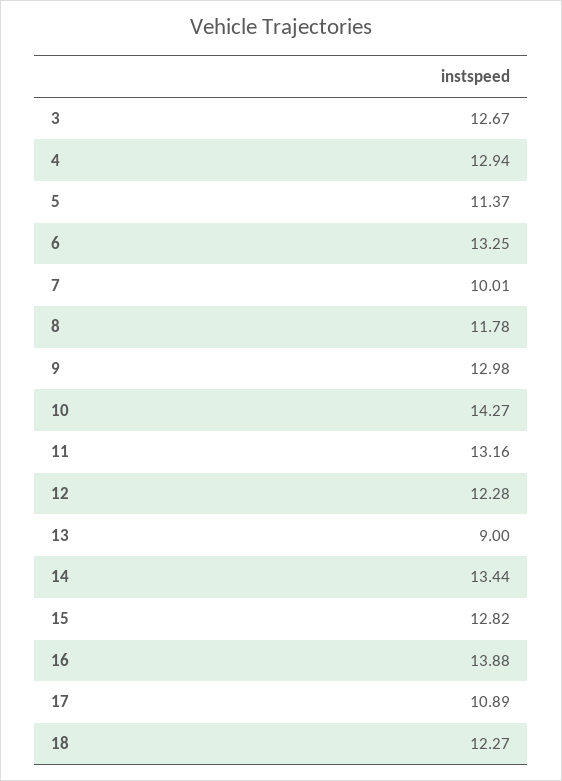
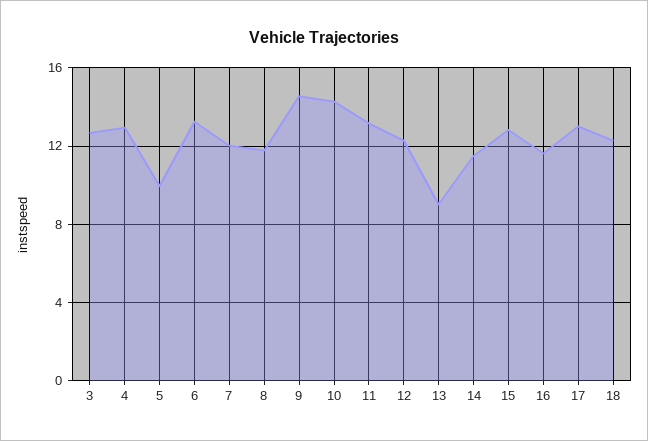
  {
    "3": 12.67,
    "4": 12.94,
-   "5": 11.37,
+   "5": 10,
    "6": 13.25,
-   "7": 10.01,
+   "7": 12,
    "8": 11.78,
-   "9": 12.98,
+   "9": 14.5,
    "10": 14.27,
    "11": 13.16,
    "12": 12.28,
    "13": 9,
-   "14": 13.44,
+   "14": 11.5,
    "15": 12.82,
-   "16": 13.88,
+   "16": 11.5,
-   "17": 10.89,
+   "17": 13,
    "18": 12.27
  }

